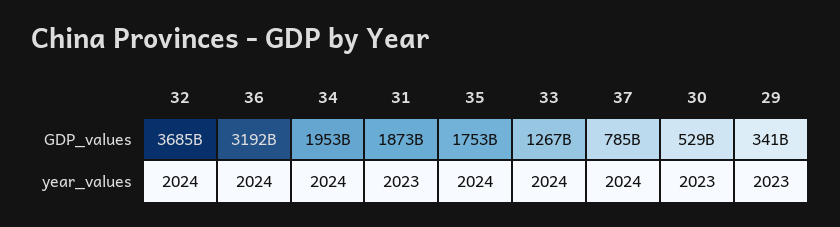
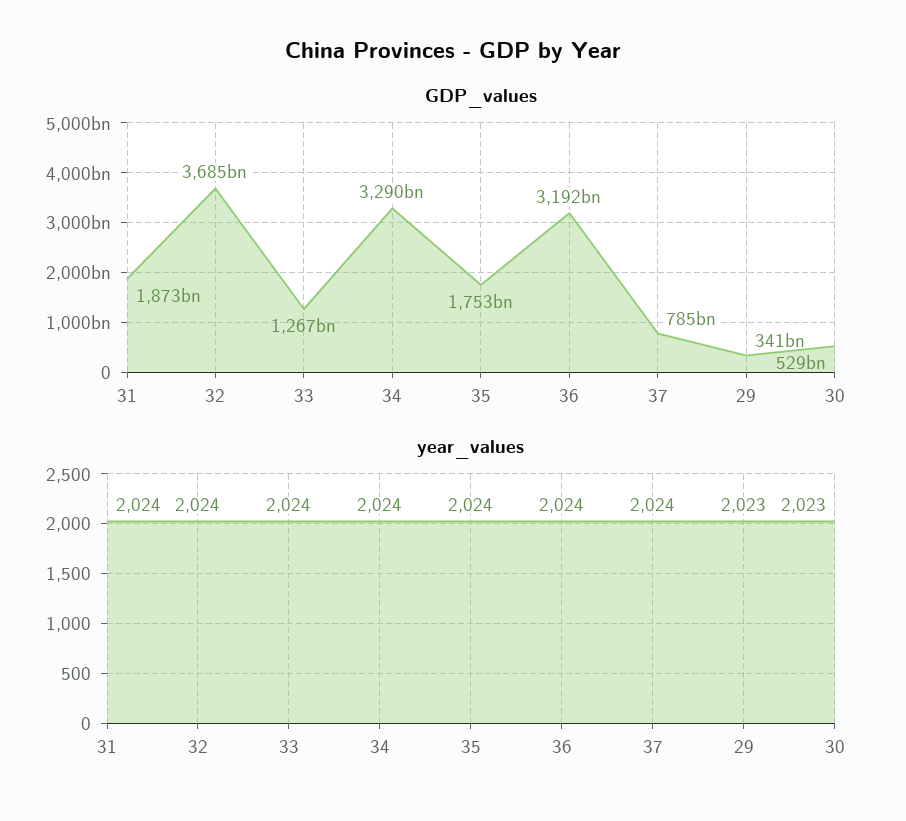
  {
    "GDP_values": {
      "32": 3685000000000,
      "36": 3192000000000,
-     "34": 1953000000000,
+     "34": 3290000000000,
      "31": 1873000000000,
      "35": 1753000000000,
      "33": 1267000000000,
      "37": 785000000000,
      "30": 529000000000,
      "29": 341000000000
    },
    "year_values": {
      "32": 2024,
      "36": 2024,
      "34": 2024,
-     "31": 2023,
+     "31": 2024,
      "35": 2024,
      "33": 2024,
      "37": 2024,
      "30": 2023,
      "29": 2023
    }
  }

